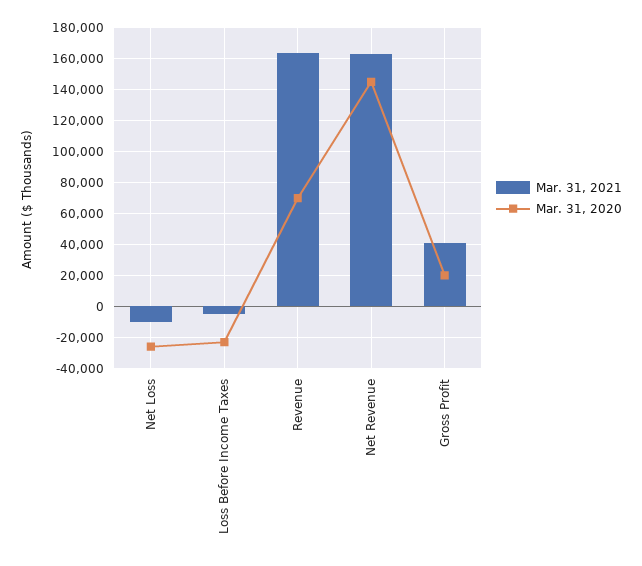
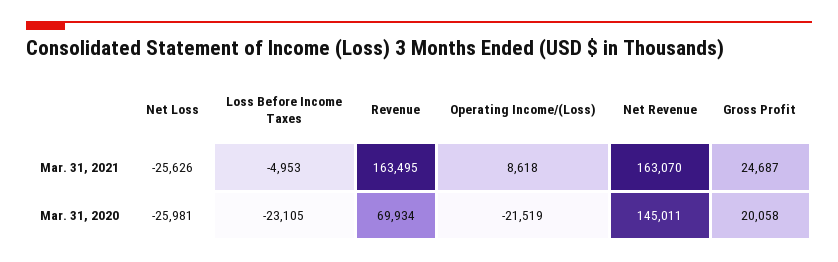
  {
    "Mar. 31, 2021": {
-     "Net Loss": -10000,
+     "Net Loss": -25626,
      "Loss Before Income Taxes": -4953,
      "Revenue": 163495,
      "Net Revenue": 163070,
-     "Gross Profit": 40000
+     "Gross Profit": 24687,
+     "Operating Income/(Loss)": 8618
    },
    "Mar. 31, 2020": {
      "Net Loss": -25981,
      "Loss Before Income Taxes": -23105,
      "Revenue": 69934,
      "Net Revenue": 145011,
-     "Gross Profit": 20058
+     "Gross Profit": 20058,
+     "Operating Income/(Loss)": -21519
    }
  }

